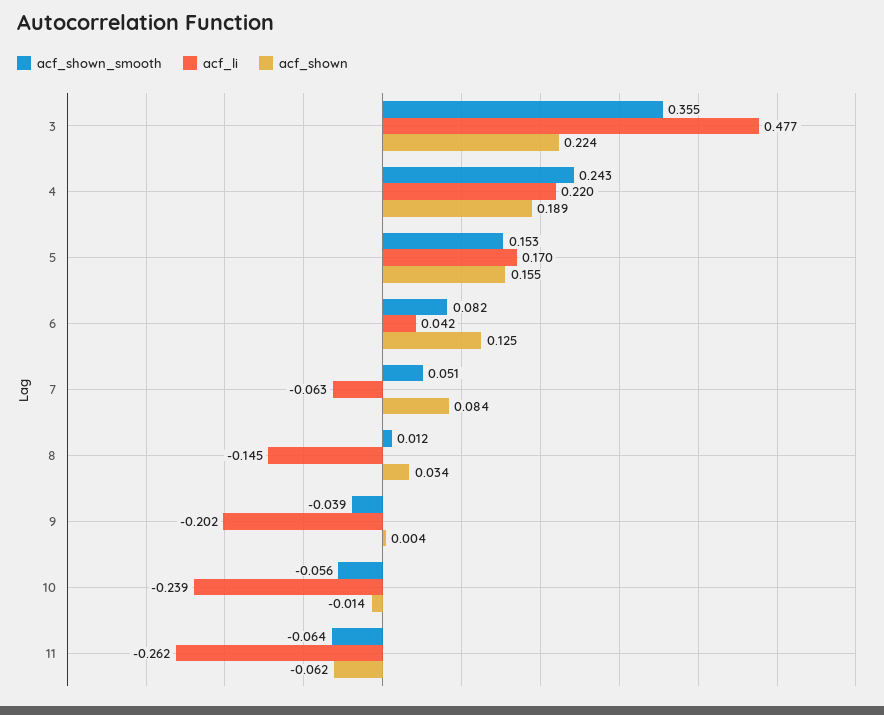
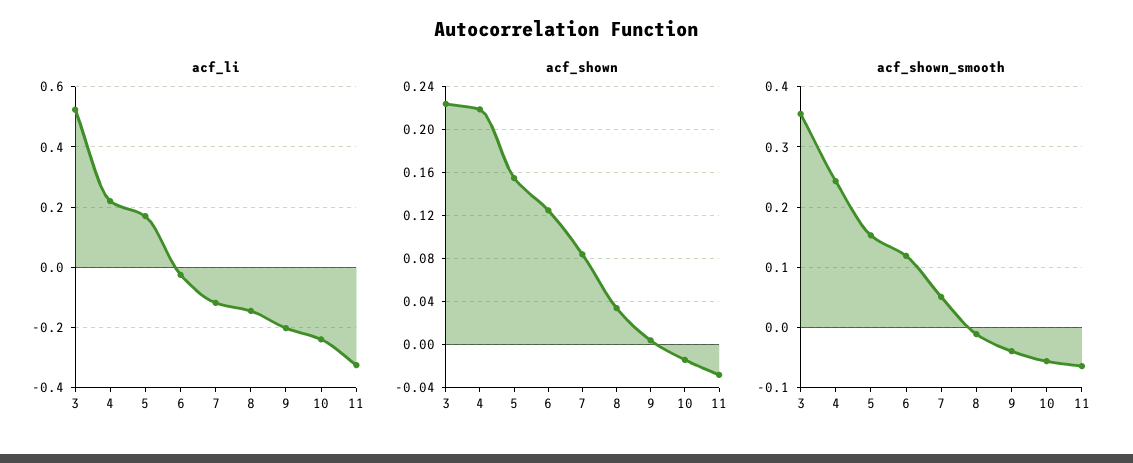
  {
    "acf_shown_smooth": {
      "3": 0.355,
      "4": 0.243,
      "5": 0.153,
-     "6": 0.082,
+     "6": 0.12,
      "7": 0.051,
-     "8": 0.012,
+     "8": -0.01,
      "9": -0.039,
      "10": -0.056,
      "11": -0.064
    },
    "acf_li": {
-     "3": 0.477,
+     "3": 0.52,
      "4": 0.22,
      "5": 0.17,
-     "6": 0.042,
+     "6": -0.02,
-     "7": -0.063,
+     "7": -0.12,
      "8": -0.145,
      "9": -0.202,
      "10": -0.239,
-     "11": -0.262
+     "11": -0.32
    },
    "acf_shown": {
      "3": 0.224,
-     "4": 0.189,
+     "4": 0.22,
      "5": 0.155,
      "6": 0.125,
      "7": 0.084,
      "8": 0.034,
      "9": 0.004,
      "10": -0.014,
-     "11": -0.062
+     "11": -0.03
    }
  }

